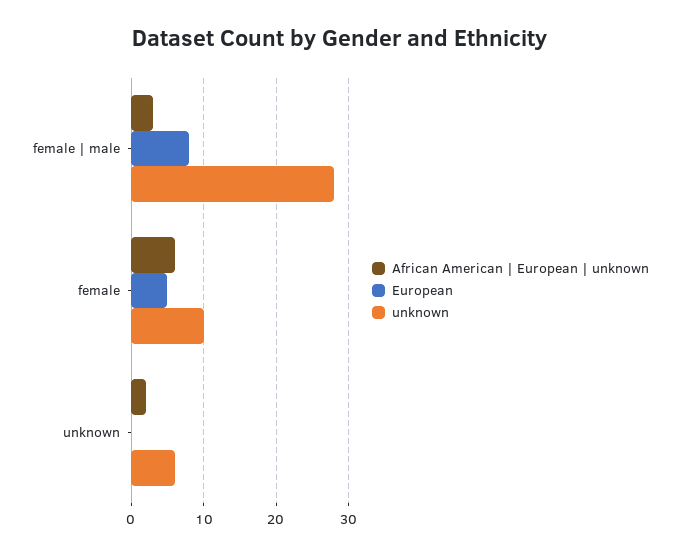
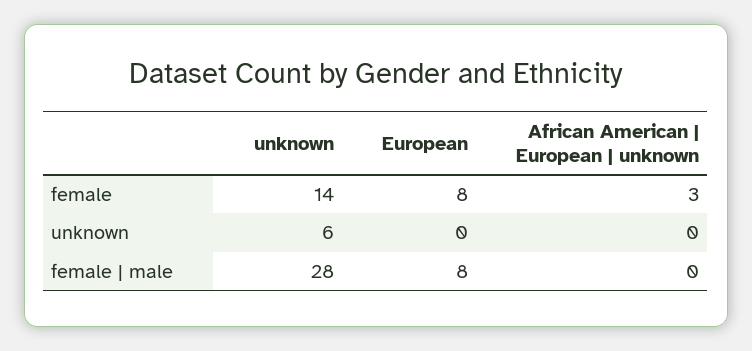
  {
    "African American | European | unknown": {
-     "female | male": 3,
+     "female | male": 0,
-     "female": 6,
+     "female": 3,
-     "unknown": 2
+     "unknown": 0
    },
    "European": {
      "female | male": 8,
-     "female": 5,
+     "female": 8,
      "unknown": 0
    },
    "unknown": {
      "female | male": 28,
-     "female": 10,
+     "female": 14,
      "unknown": 6
    }
  }

